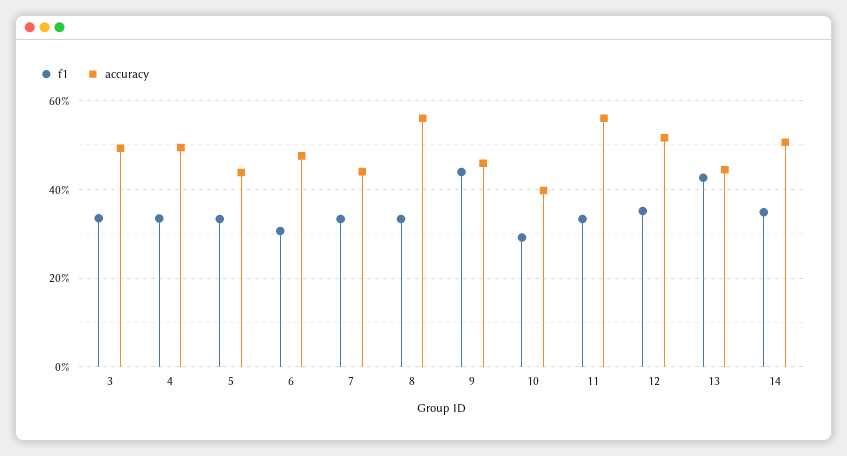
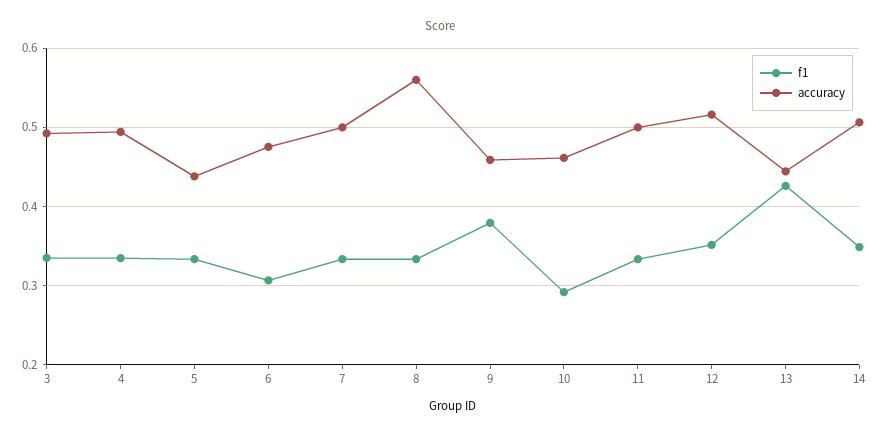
  {
    "f1": {
      "3": 0.33,
      "4": 0.33,
      "5": 0.33,
      "6": 0.31,
      "7": 0.33,
      "8": 0.33,
-     "9": 0.44,
+     "9": 0.38,
      "10": 0.29,
      "11": 0.33,
      "12": 0.35,
      "13": 0.43,
      "14": 0.35
    },
    "accuracy": {
      "3": 0.49,
      "4": 0.49,
      "5": 0.44,
      "6": 0.48,
-     "7": 0.44,
+     "7": 0.5,
      "8": 0.56,
      "9": 0.46,
-     "10": 0.4,
+     "10": 0.46,
-     "11": 0.56,
+     "11": 0.5,
      "12": 0.52,
      "13": 0.44,
      "14": 0.51
    }
  }

